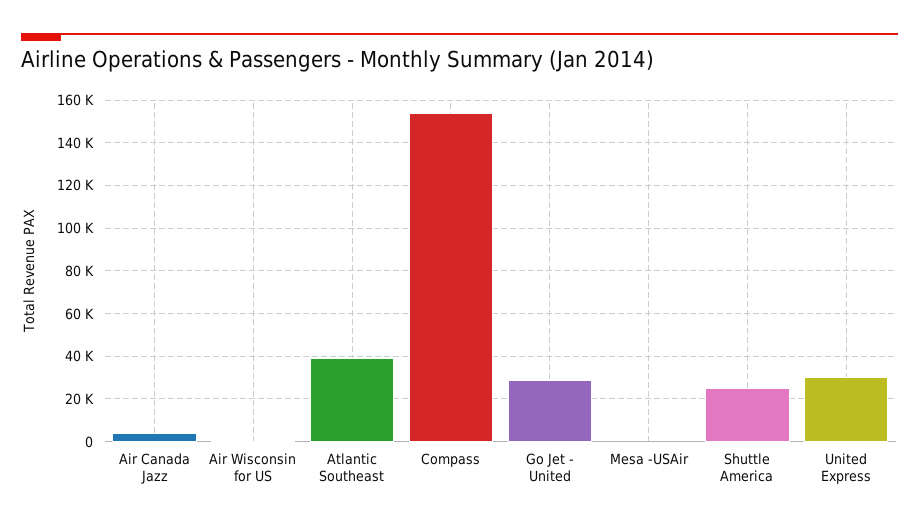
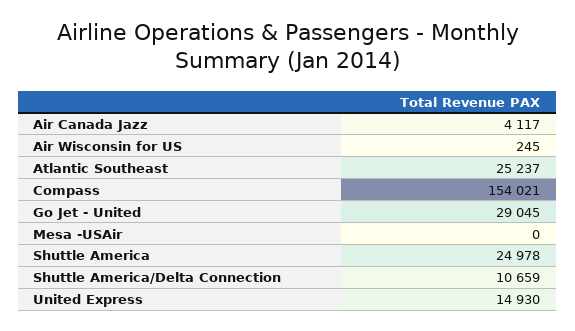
  {
    "Air Canada Jazz": 4117,
    "Air Wisconsin for US": 245,
-   "Atlantic Southeast": 40000,
+   "Atlantic Southeast": 25237,
    "Compass": 154021,
    "Go Jet - United": 29045,
    "Mesa -USAir": 0,
    "Shuttle America": 24978,
-   "United Express": 30000
+   "United Express": 14930,
+   "Shuttle America/Delta Connection": 10659
  }

